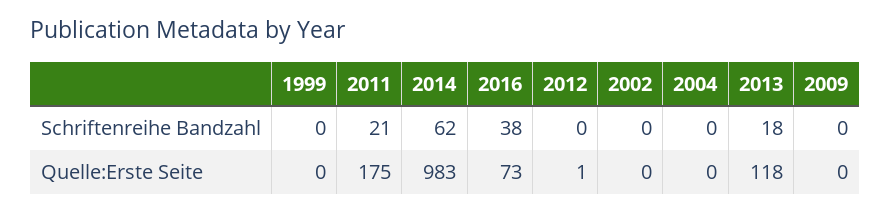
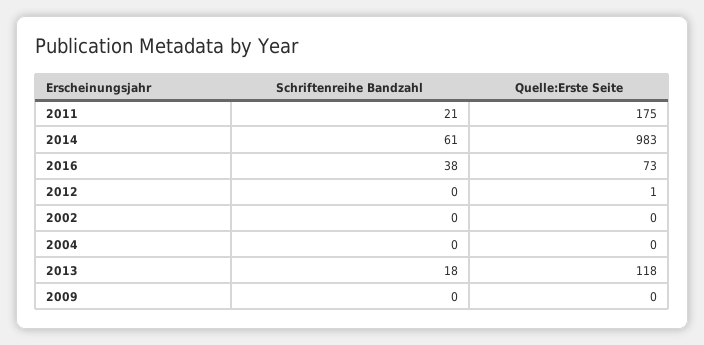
  {
-   "1999": {
-     "Schriftenreihe Bandzahl": 0,
-     "Quelle:Erste Seite": 0
-   },
    "2011": {
      "Schriftenreihe Bandzahl": 21,
      "Quelle:Erste Seite": 175
    },
    "2014": {
-     "Schriftenreihe Bandzahl": 62,
+     "Schriftenreihe Bandzahl": 61,
      "Quelle:Erste Seite": 983
    },
    "2016": {
      "Schriftenreihe Bandzahl": 38,
      "Quelle:Erste Seite": 73
    },
    "2012": {
      "Schriftenreihe Bandzahl": 0,
      "Quelle:Erste Seite": 1
    },
    "2002": {
      "Schriftenreihe Bandzahl": 0,
      "Quelle:Erste Seite": 0
    },
    "2004": {
      "Schriftenreihe Bandzahl": 0,
      "Quelle:Erste Seite": 0
    },
    "2013": {
      "Schriftenreihe Bandzahl": 18,
      "Quelle:Erste Seite": 118
    },
    "2009": {
      "Schriftenreihe Bandzahl": 0,
      "Quelle:Erste Seite": 0
    }
  }

